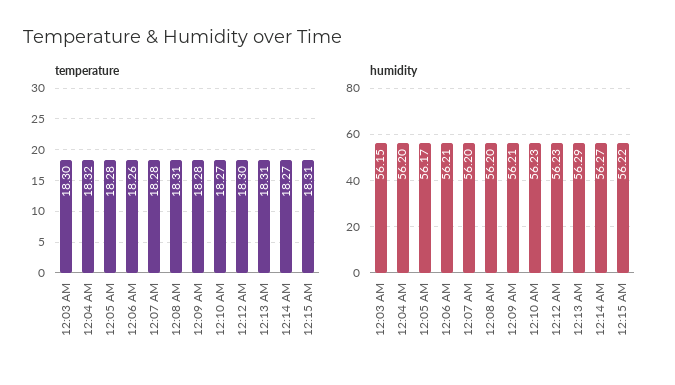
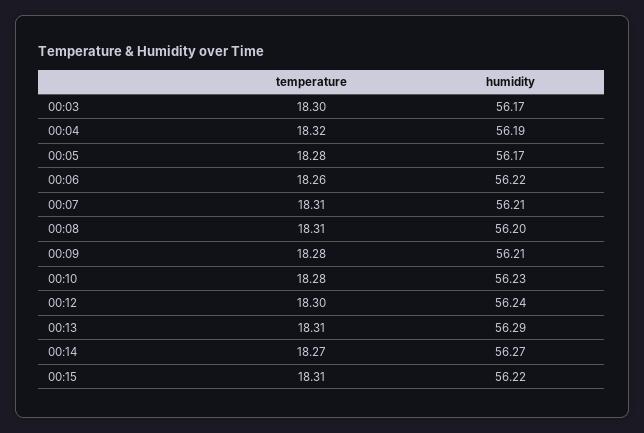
  {
    "temperature": {
      "12:03 AM": 18.3,
      "12:04 AM": 18.32,
      "12:05 AM": 18.28,
      "12:06 AM": 18.26,
-     "12:07 AM": 18.28,
+     "12:07 AM": 18.31,
      "12:08 AM": 18.31,
      "12:09 AM": 18.28,
-     "12:10 AM": 18.27,
+     "12:10 AM": 18.28,
      "12:12 AM": 18.3,
      "12:13 AM": 18.31,
      "12:14 AM": 18.27,
      "12:15 AM": 18.31
    },
    "humidity": {
-     "12:03 AM": 56.15,
+     "12:03 AM": 56.17,
-     "12:04 AM": 56.2,
+     "12:04 AM": 56.19,
      "12:05 AM": 56.17,
-     "12:06 AM": 56.21,
+     "12:06 AM": 56.22,
-     "12:07 AM": 56.2,
+     "12:07 AM": 56.21,
      "12:08 AM": 56.2,
      "12:09 AM": 56.21,
      "12:10 AM": 56.23,
-     "12:12 AM": 56.23,
+     "12:12 AM": 56.24,
      "12:13 AM": 56.29,
      "12:14 AM": 56.27,
      "12:15 AM": 56.22
    }
  }

